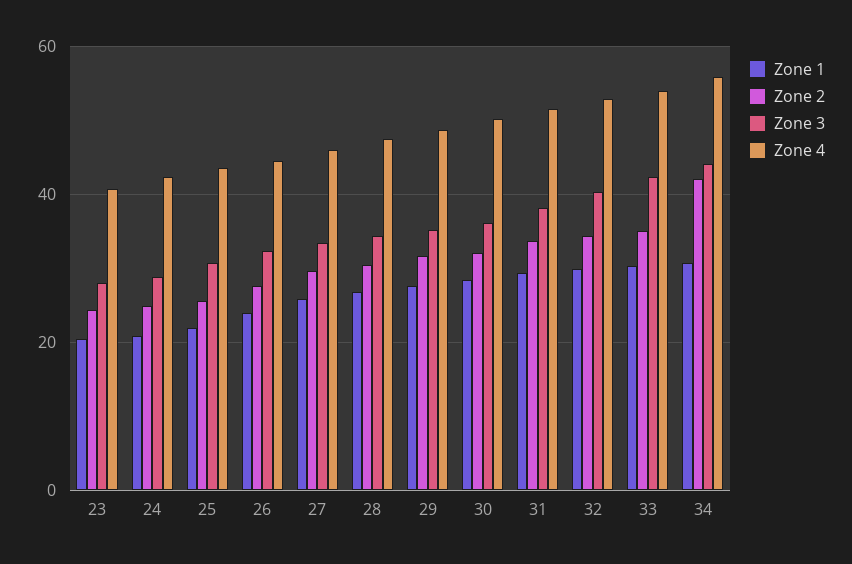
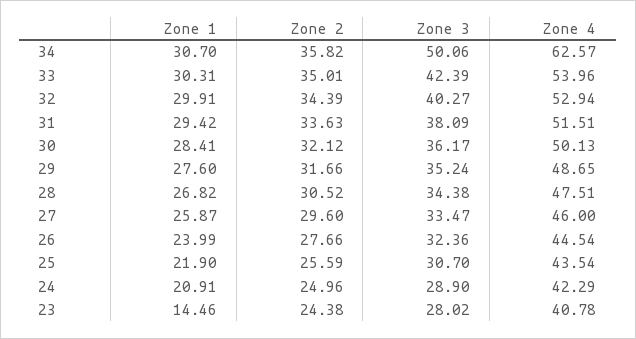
  {
    "Zone 1": {
-     "23": 20,
+     "23": 14.46,
      "24": 20.91,
      "25": 21.9,
      "26": 23.99,
      "27": 25.87,
      "28": 26.82,
      "29": 27.6,
      "30": 28.41,
      "31": 29.42,
      "32": 29.91,
      "33": 30.31,
      "34": 30.7
    },
    "Zone 2": {
      "23": 24.38,
      "24": 24.96,
      "25": 25.59,
      "26": 27.66,
      "27": 29.6,
      "28": 30.52,
      "29": 31.66,
      "30": 32.12,
      "31": 33.63,
      "32": 34.39,
      "33": 35.01,
-     "34": 42
+     "34": 35.82
    },
    "Zone 3": {
      "23": 28.02,
      "24": 28.9,
      "25": 30.7,
      "26": 32.36,
      "27": 33.47,
      "28": 34.38,
      "29": 35.24,
      "30": 36.17,
      "31": 38.09,
      "32": 40.27,
      "33": 42.39,
-     "34": 44
+     "34": 50.06
    },
    "Zone 4": {
      "23": 40.78,
      "24": 42.29,
      "25": 43.54,
      "26": 44.54,
      "27": 46,
      "28": 47.51,
      "29": 48.65,
      "30": 50.13,
      "31": 51.51,
      "32": 52.94,
      "33": 53.96,
-     "34": 56
+     "34": 62.57
    }
  }

